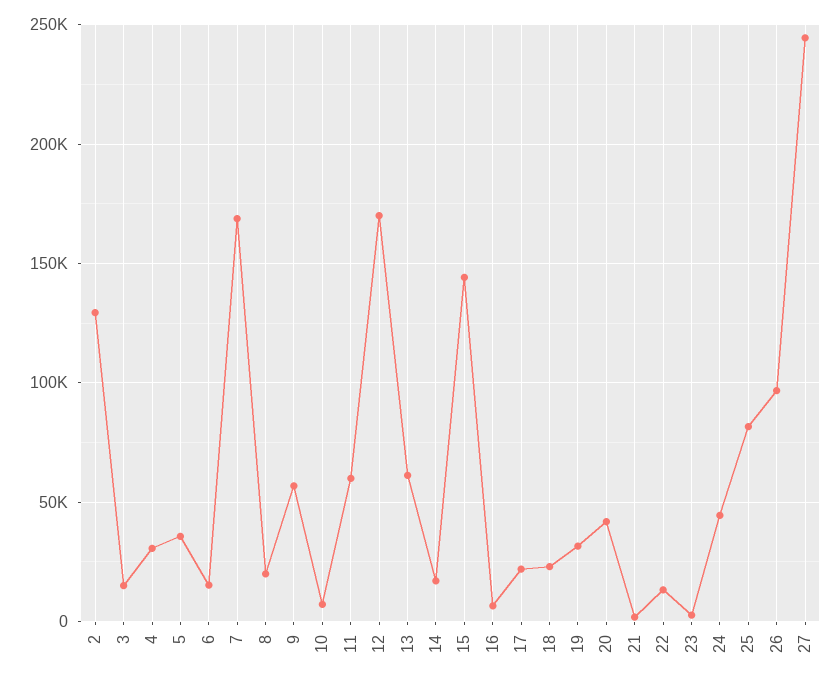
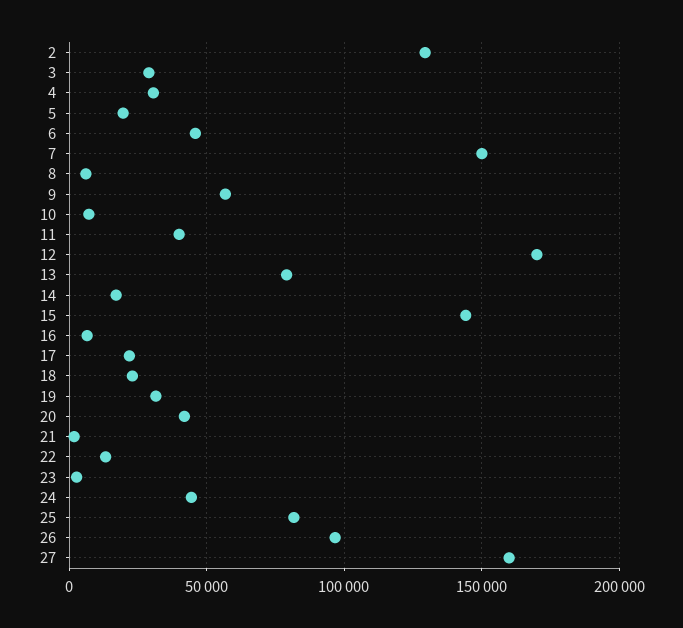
  {
    "2": 130000,
-   "3": 15000,
+   "3": 30000,
    "4": 30000,
-   "5": 35000,
+   "5": 20000,
-   "6": 15000,
+   "6": 45000,
-   "7": 170000,
+   "7": 150000,
-   "8": 20000,
+   "8": 5000,
    "9": 55000,
    "10": 5000,
-   "11": 60000,
+   "11": 40000,
    "12": 170000,
-   "13": 60000,
+   "13": 80000,
    "14": 15000,
    "15": 145000,
    "16": 5000,
    "17": 20000,
    "18": 25000,
    "19": 30000,
    "20": 40000,
    "21": 0,
    "22": 15000,
    "23": 5000,
    "24": 45000,
    "25": 80000,
    "26": 95000,
-   "27": 245000
+   "27": 160000
  }

